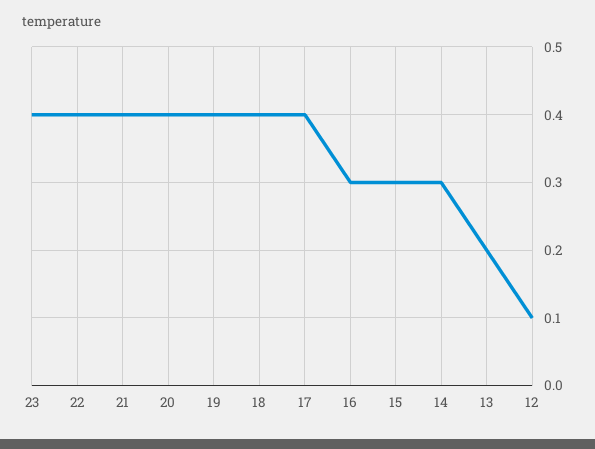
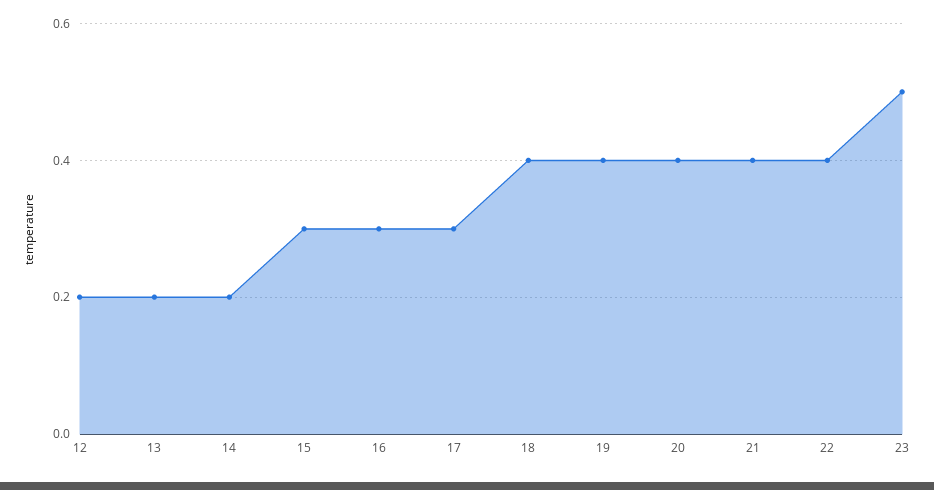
  {
-   "23": 0.4,
+   "23": 0.5,
    "22": 0.4,
    "21": 0.4,
    "20": 0.4,
    "19": 0.4,
    "18": 0.4,
-   "17": 0.4,
+   "17": 0.3,
    "16": 0.3,
    "15": 0.3,
-   "14": 0.3,
+   "14": 0.2,
    "13": 0.2,
-   "12": 0.1
+   "12": 0.2
  }

